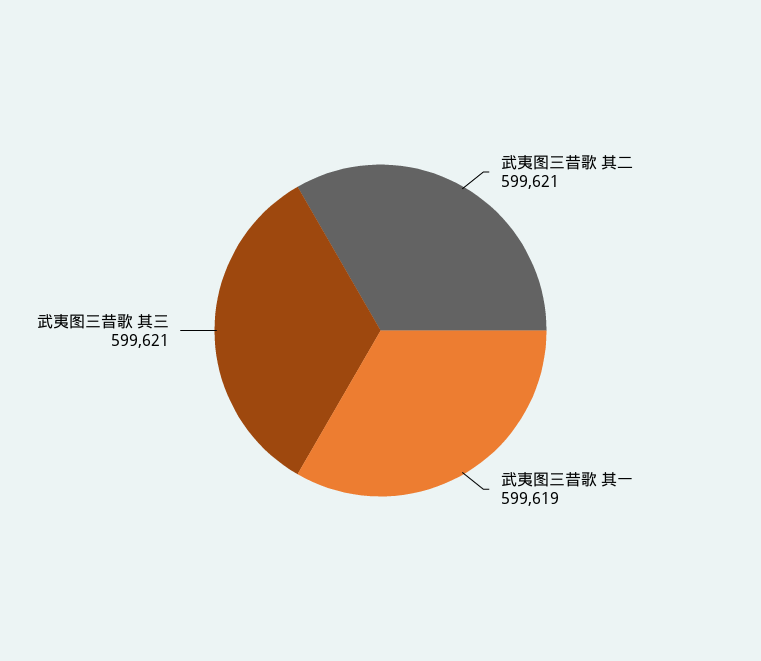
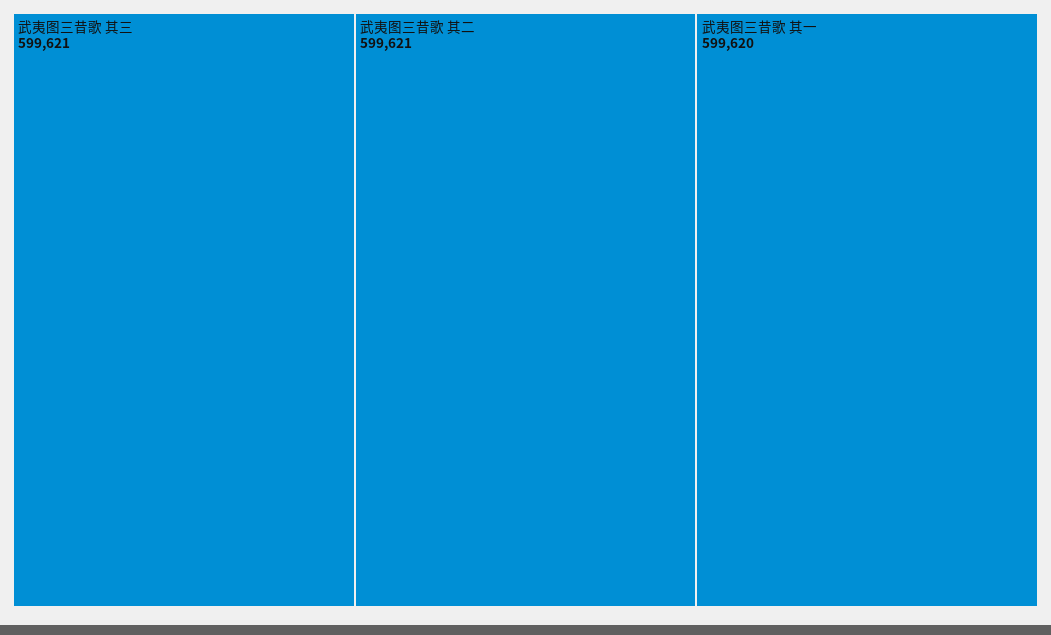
  {
    "武夷图三昔歌 其二": 599621,
-   "武夷图三昔歌 其一": 599619,
+   "武夷图三昔歌 其一": 599620,
    "武夷图三昔歌 其三": 599621
  }

